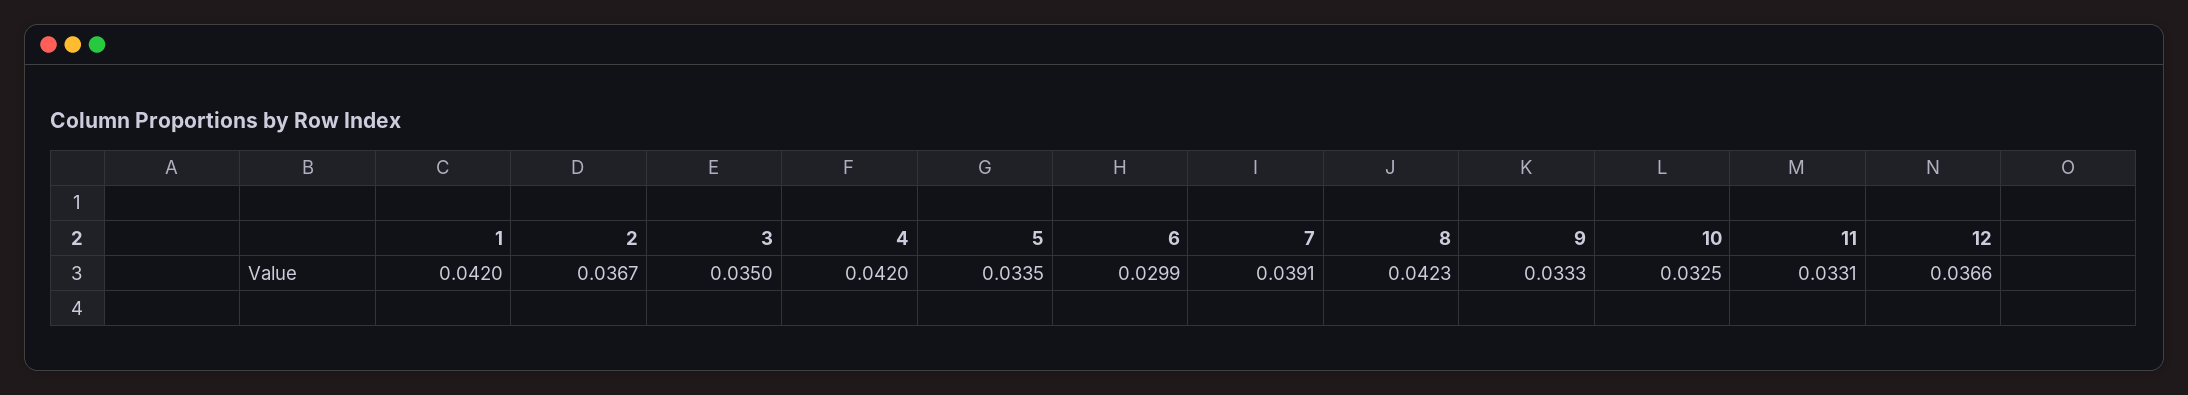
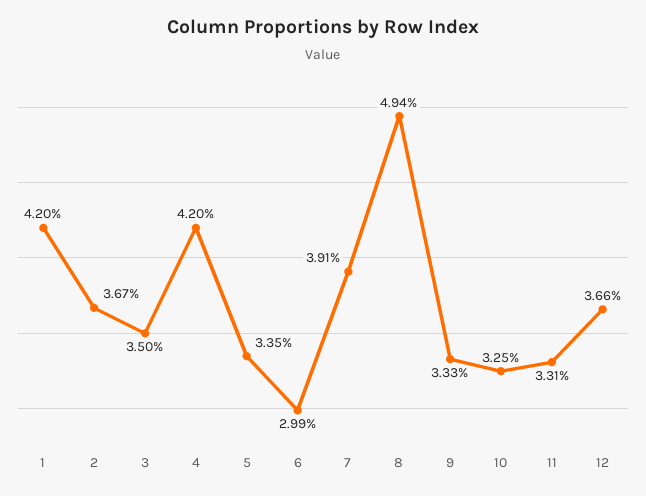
  {
    "1": 0.042,
    "2": 0.0367,
    "3": 0.035,
    "4": 0.042,
    "5": 0.0335,
    "6": 0.0299,
    "7": 0.0391,
-   "8": 0.0423,
+   "8": 0.0494,
    "9": 0.0333,
    "10": 0.0325,
    "11": 0.0331,
    "12": 0.0366
  }

